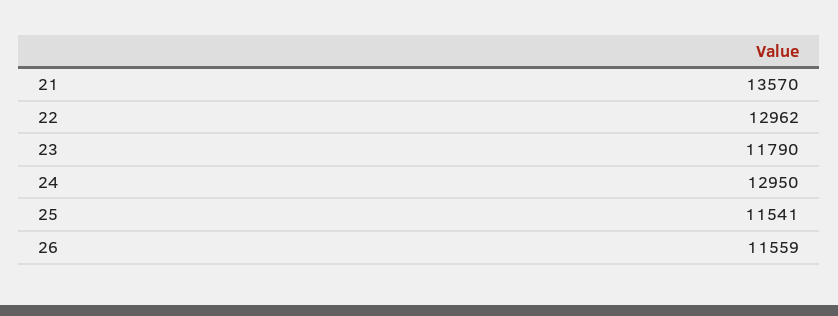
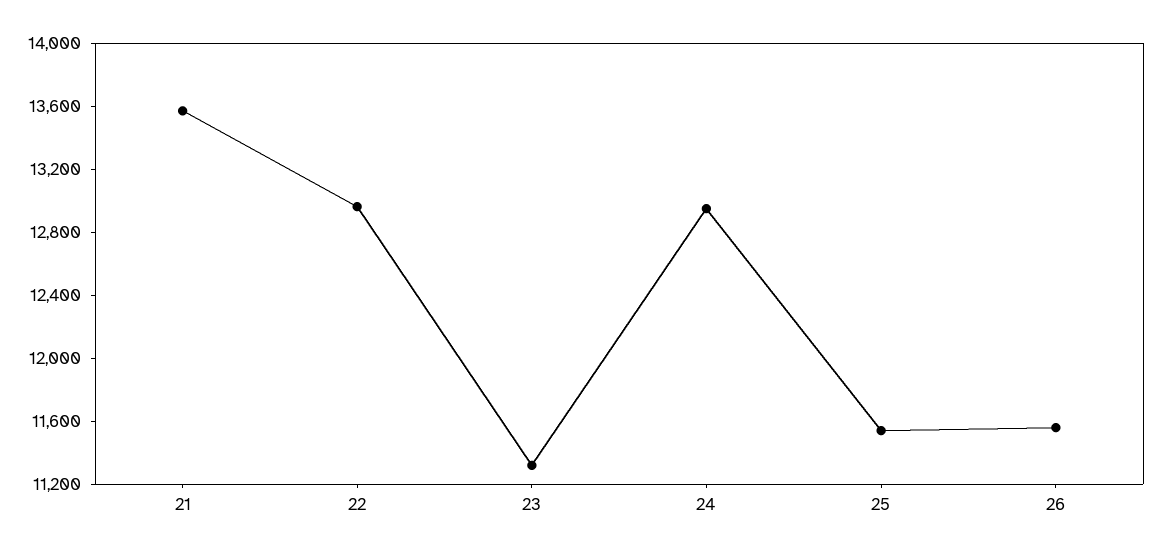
  {
    "21": 13570,
    "22": 12962,
-   "23": 11790,
+   "23": 11300,
    "24": 12950,
    "25": 11541,
    "26": 11559
  }

